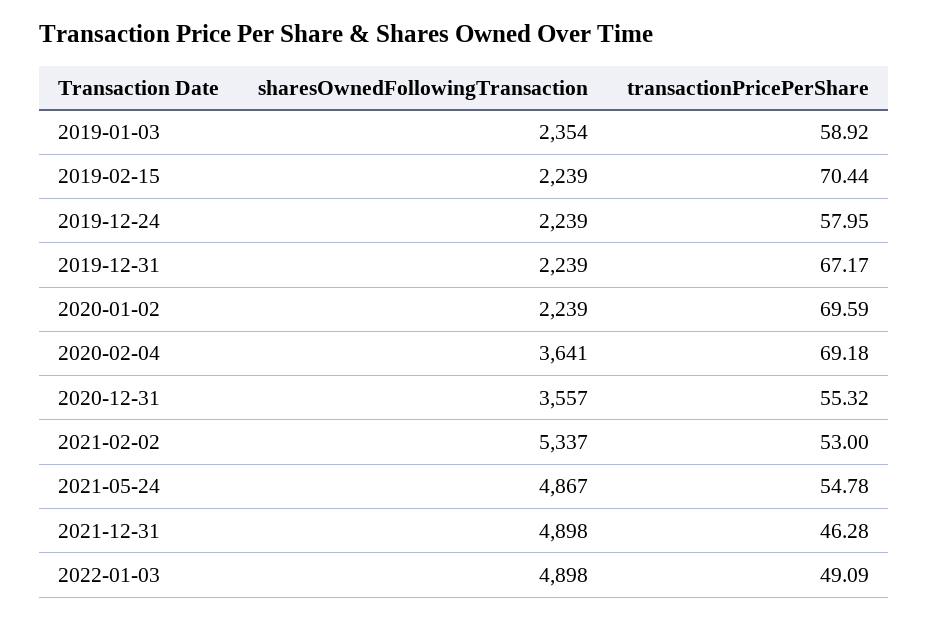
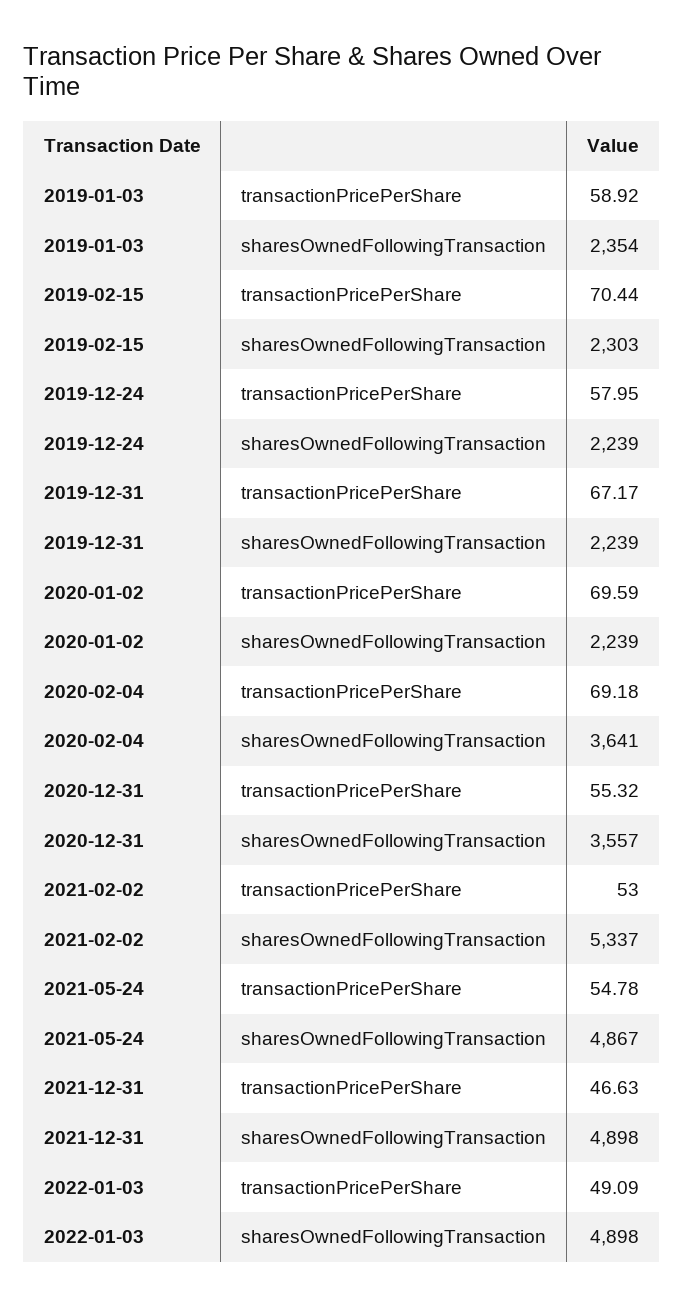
  {
    "sharesOwnedFollowingTransaction": {
      "2019-01-03": 2354,
-     "2019-02-15": 2239,
+     "2019-02-15": 2303,
      "2019-12-24": 2239,
      "2019-12-31": 2239,
      "2020-01-02": 2239,
      "2020-02-04": 3641,
      "2020-12-31": 3557,
      "2021-02-02": 5337,
      "2021-05-24": 4867,
      "2021-12-31": 4898,
      "2022-01-03": 4898
    },
    "transactionPricePerShare": {
      "2019-01-03": 58.92,
      "2019-02-15": 70.44,
      "2019-12-24": 57.95,
      "2019-12-31": 67.17,
      "2020-01-02": 69.59,
      "2020-02-04": 69.18,
      "2020-12-31": 55.32,
      "2021-02-02": 53,
      "2021-05-24": 54.78,
-     "2021-12-31": 46.28,
+     "2021-12-31": 46.63,
      "2022-01-03": 49.09
    }
  }

